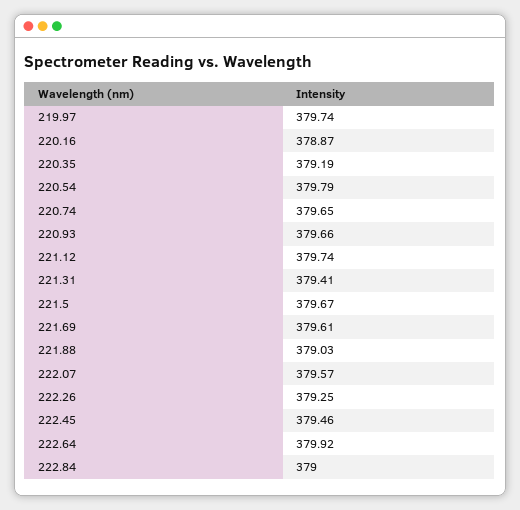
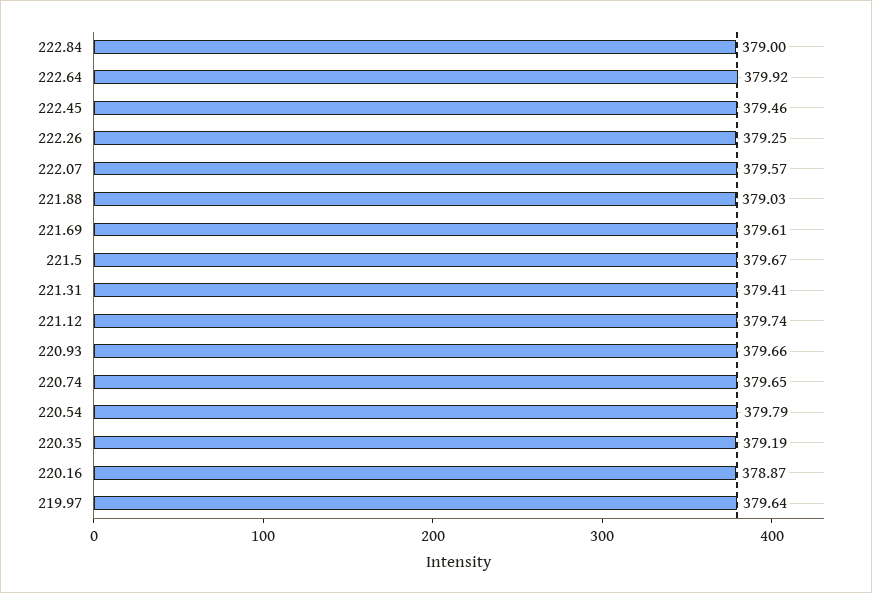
  {
-   "219.97": 379.74,
+   "219.97": 379.64,
    "220.16": 378.87,
    "220.35": 379.19,
    "220.54": 379.79,
    "220.74": 379.65,
    "220.93": 379.66,
    "221.12": 379.74,
    "221.31": 379.41,
    "221.5": 379.67,
    "221.69": 379.61,
    "221.88": 379.03,
    "222.07": 379.57,
    "222.26": 379.25,
    "222.45": 379.46,
    "222.64": 379.92,
    "222.84": 379
  }

